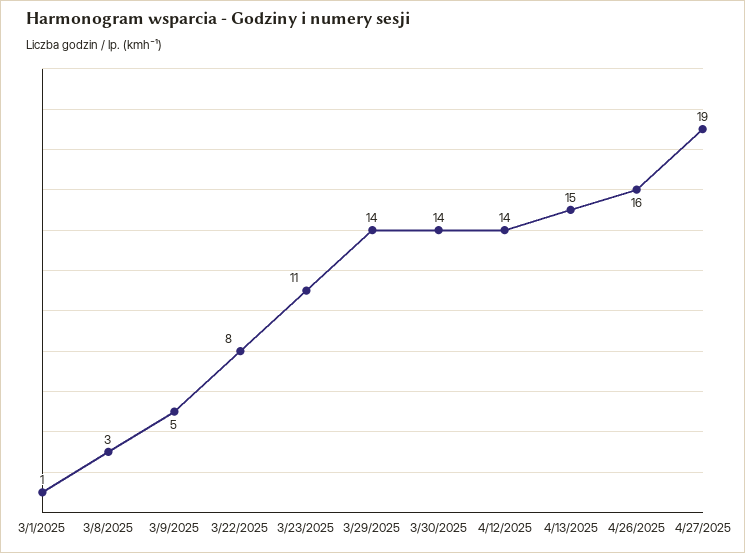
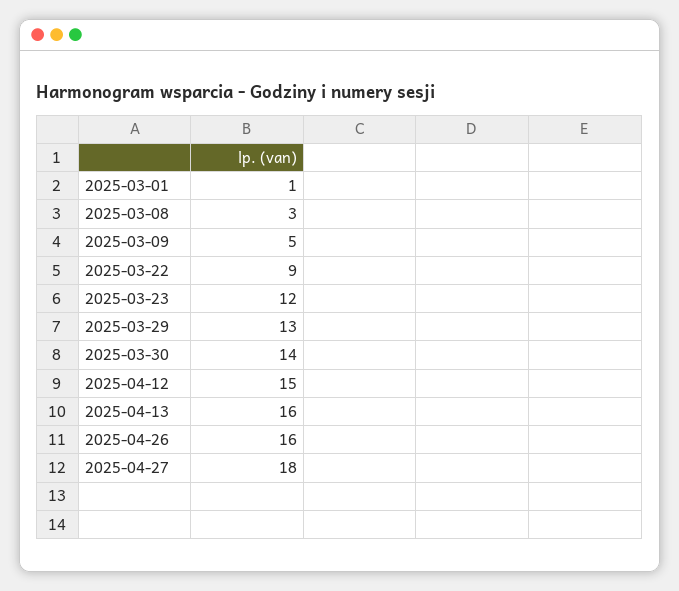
  {
    "3/1/2025": 1,
    "3/8/2025": 3,
    "3/9/2025": 5,
-   "3/22/2025": 8,
+   "3/22/2025": 9,
-   "3/23/2025": 11,
+   "3/23/2025": 12,
-   "3/29/2025": 14,
+   "3/29/2025": 13,
    "3/30/2025": 14,
-   "4/12/2025": 14,
+   "4/12/2025": 15,
-   "4/13/2025": 15,
+   "4/13/2025": 16,
    "4/26/2025": 16,
-   "4/27/2025": 19
+   "4/27/2025": 18
  }

